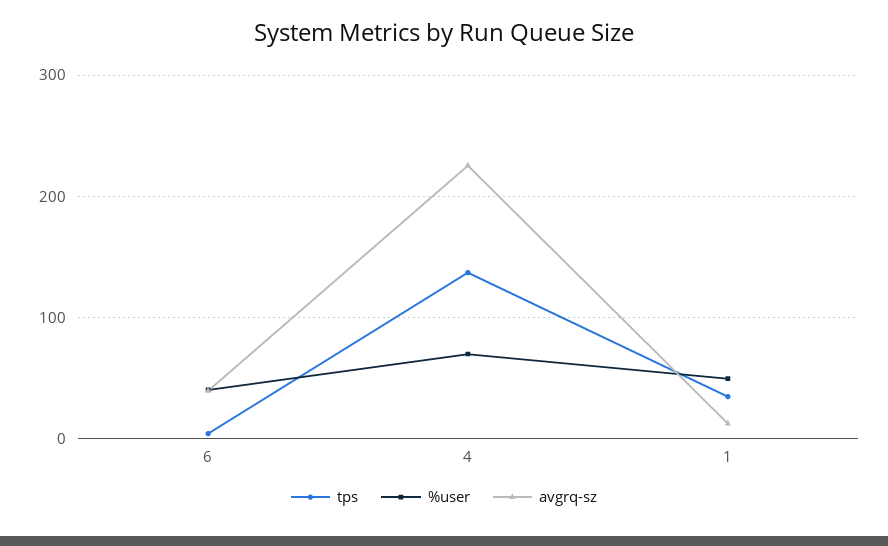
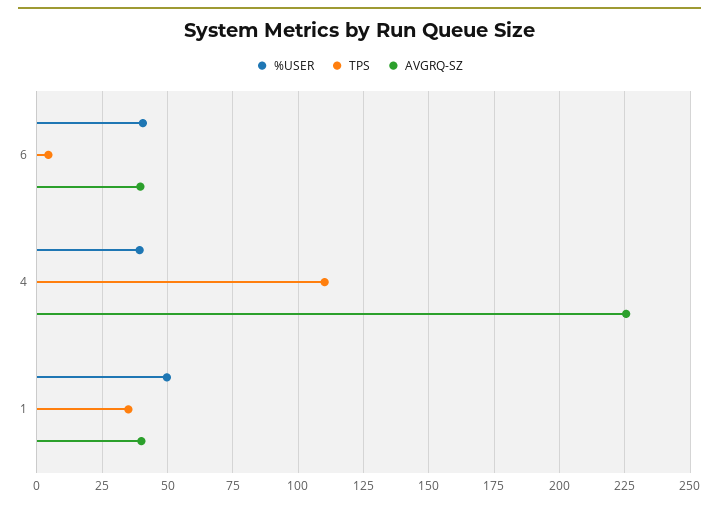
  {
    "tps": {
      "6": 5,
-     "4": 140,
+     "4": 110,
      "1": 35
    },
    "%user": {
      "6": 40,
-     "4": 70,
+     "4": 40,
      "1": 50
    },
    "avgrq-sz": {
      "6": 40,
      "4": 225,
-     "1": 10
+     "1": 40
    }
  }

